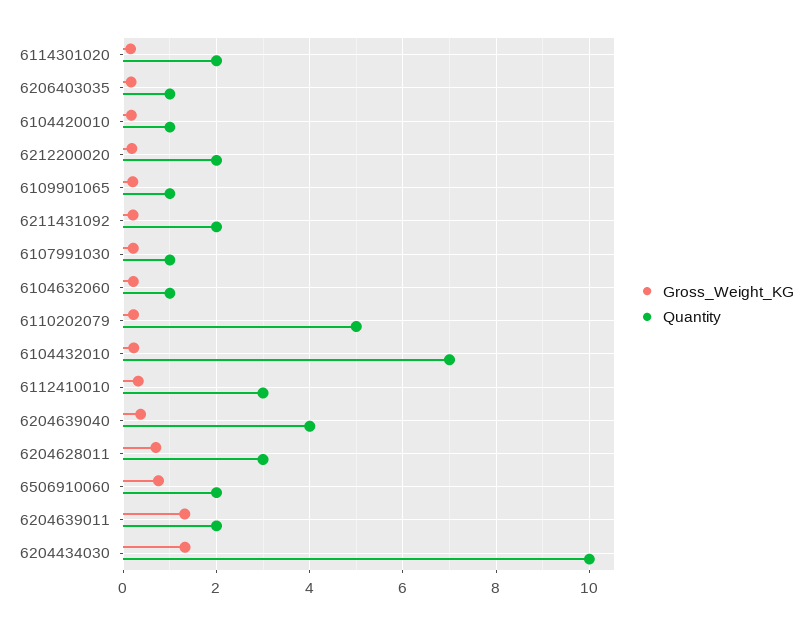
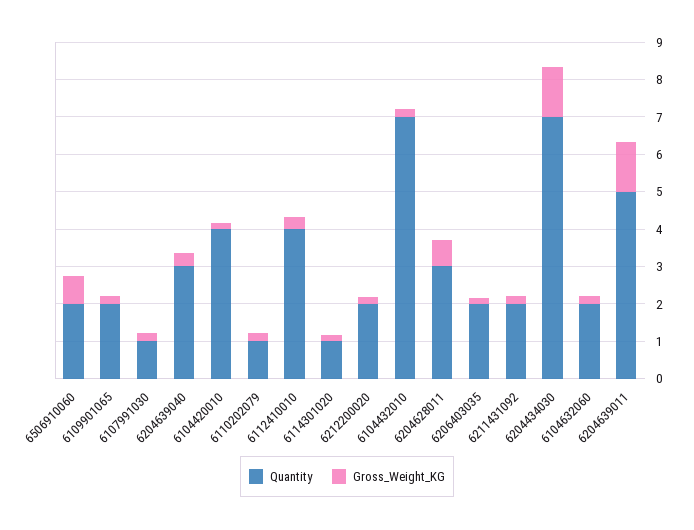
  {
    "Gross_Weight_KG": {
      "6114301020": 0.2,
      "6206403035": 0.2,
      "6104420010": 0.2,
      "6212200020": 0.2,
      "6109901065": 0.2,
      "6211431092": 0.2,
      "6107991030": 0.2,
      "6104632060": 0.2,
      "6110202079": 0.2,
      "6104432010": 0.2,
      "6112410010": 0.4,
      "6204639040": 0.4,
      "6204628011": 0.8,
      "6506910060": 0.8,
      "6204639011": 1.4,
      "6204434030": 1.4
    },
    "Quantity": {
-     "6114301020": 2,
+     "6114301020": 1,
-     "6206403035": 1,
+     "6206403035": 2,
-     "6104420010": 1,
+     "6104420010": 4,
      "6212200020": 2,
-     "6109901065": 1,
+     "6109901065": 2,
      "6211431092": 2,
      "6107991030": 1,
-     "6104632060": 1,
+     "6104632060": 2,
-     "6110202079": 5,
+     "6110202079": 1,
      "6104432010": 7,
-     "6112410010": 3,
+     "6112410010": 4,
-     "6204639040": 4,
+     "6204639040": 3,
      "6204628011": 3,
      "6506910060": 2,
-     "6204639011": 2,
+     "6204639011": 5,
-     "6204434030": 10
+     "6204434030": 7
    }
  }

